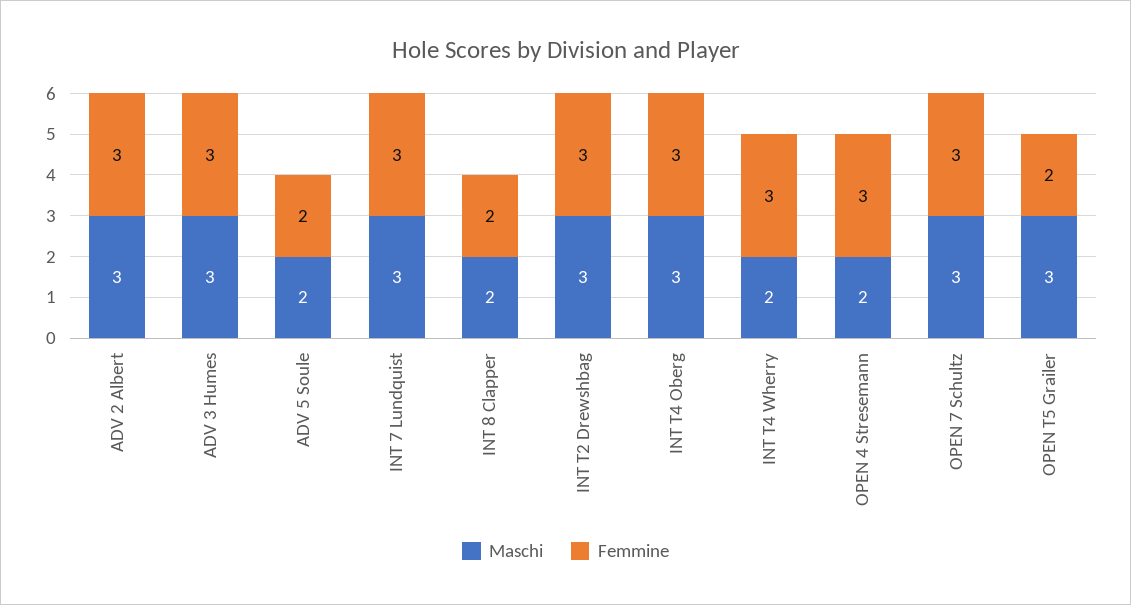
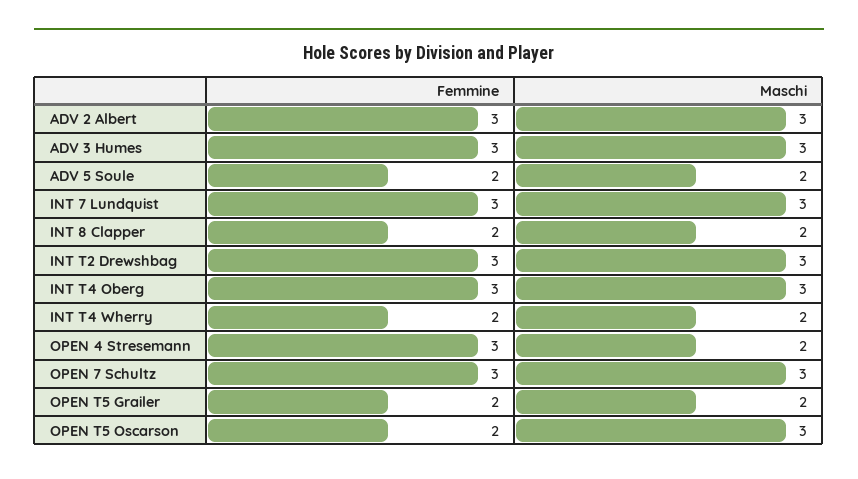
  {
    "Maschi": {
      "ADV 2 Albert": 3,
      "ADV 3 Humes": 3,
      "ADV 5 Soule": 2,
      "INT 7 Lundquist": 3,
      "INT 8 Clapper": 2,
      "INT T2 Drewshbag": 3,
      "INT T4 Oberg": 3,
      "INT T4 Wherry": 2,
      "OPEN 4 Stresemann": 2,
      "OPEN 7 Schultz": 3,
-     "OPEN T5 Grailer": 3
+     "OPEN T5 Grailer": 2,
+     "OPEN T5 Oscarson": 3
    },
    "Femmine": {
      "ADV 2 Albert": 3,
      "ADV 3 Humes": 3,
      "ADV 5 Soule": 2,
      "INT 7 Lundquist": 3,
      "INT 8 Clapper": 2,
      "INT T2 Drewshbag": 3,
      "INT T4 Oberg": 3,
-     "INT T4 Wherry": 3,
+     "INT T4 Wherry": 2,
      "OPEN 4 Stresemann": 3,
      "OPEN 7 Schultz": 3,
-     "OPEN T5 Grailer": 2
+     "OPEN T5 Grailer": 2,
+     "OPEN T5 Oscarson": 2
    }
  }

